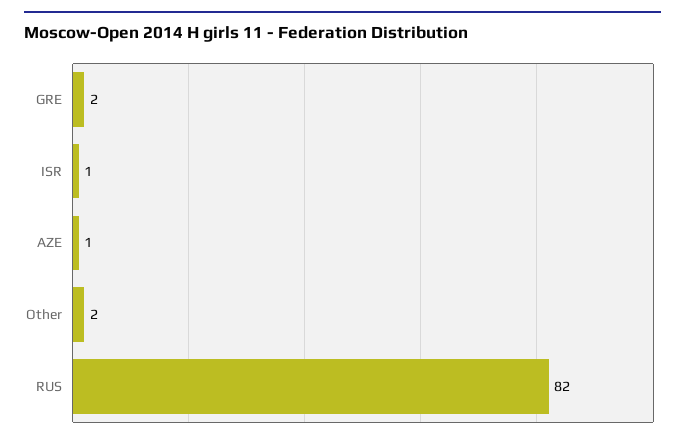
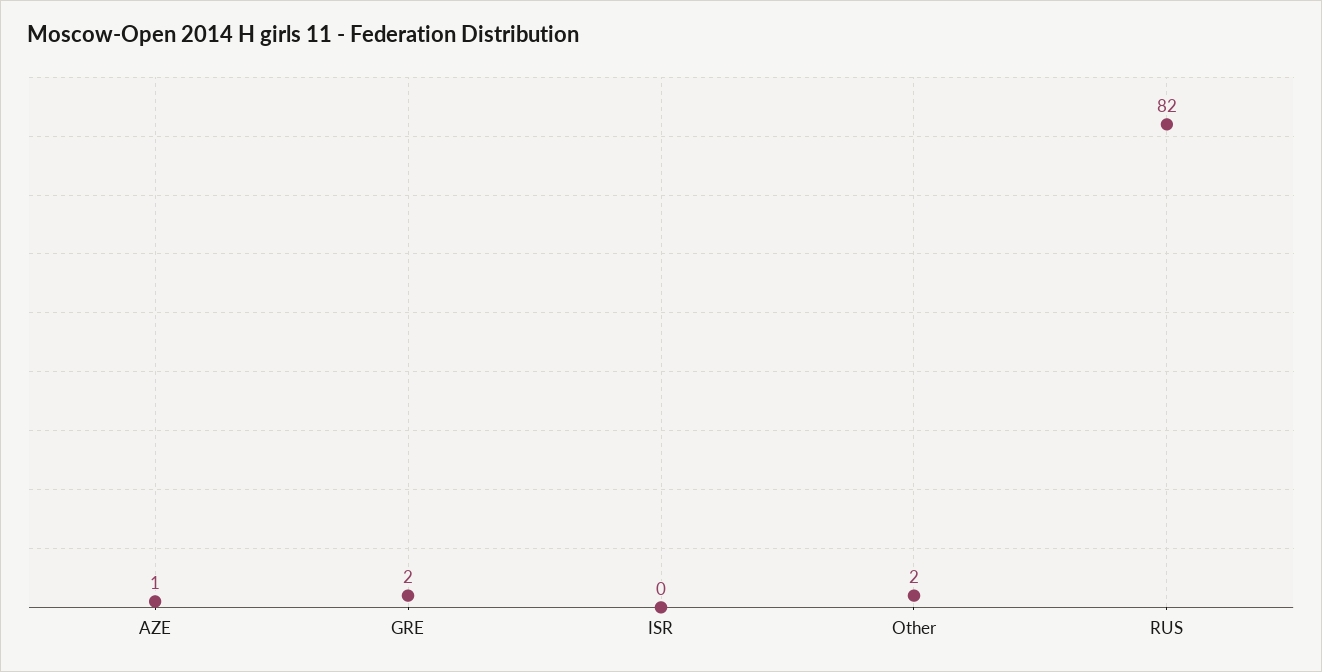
  {
    "GRE": 2,
-   "ISR": 1,
+   "ISR": 0,
    "AZE": 1,
    "Other": 2,
    "RUS": 82
  }

